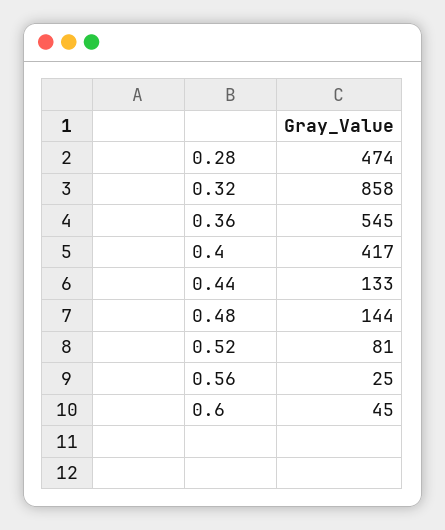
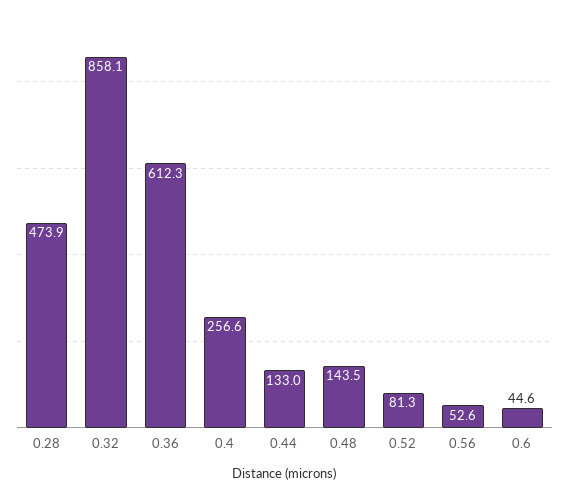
  {
    "0.28": 473.9,
    "0.32": 858.1,
-   "0.36": 545,
+   "0.36": 612.3,
-   "0.4": 417,
+   "0.4": 256.6,
    "0.44": 133,
    "0.48": 143.5,
    "0.52": 81.3,
-   "0.56": 25,
+   "0.56": 52.6,
    "0.6": 44.6
  }

